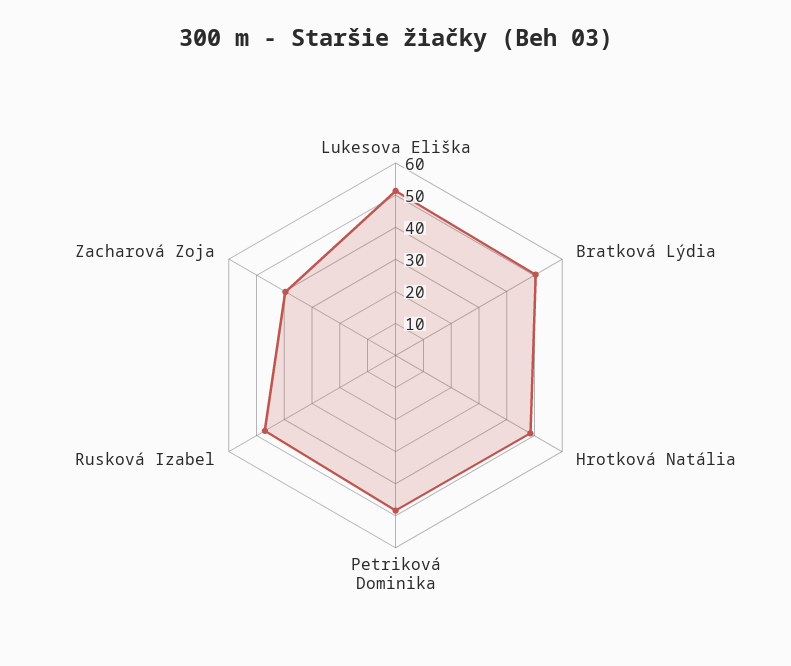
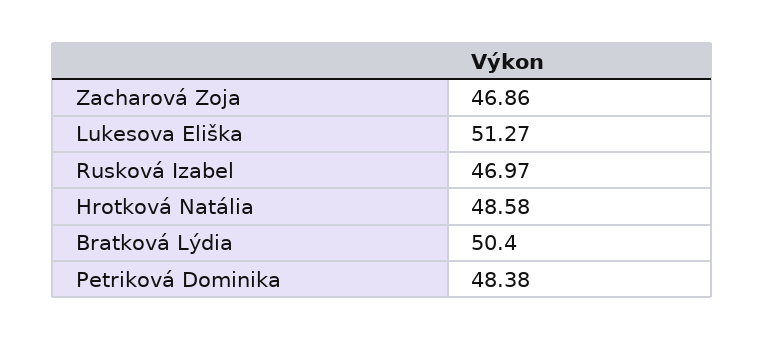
  {
    "Lukesova Eliška": 51.27,
    "Bratková Lýdia": 50.4,
    "Hrotková Natália": 48.58,
    "Petriková Dominika": 48.38,
    "Rusková Izabel": 46.97,
-   "Zacharová Zoja": 40
+   "Zacharová Zoja": 46.86
  }

